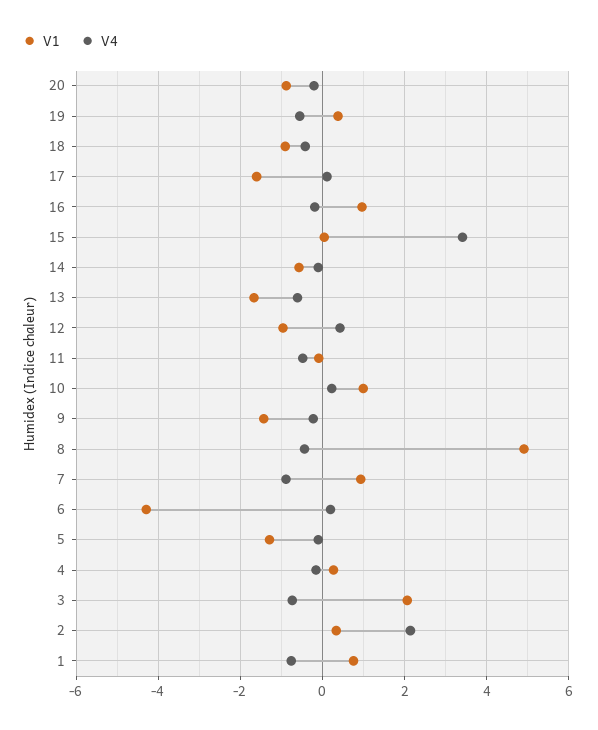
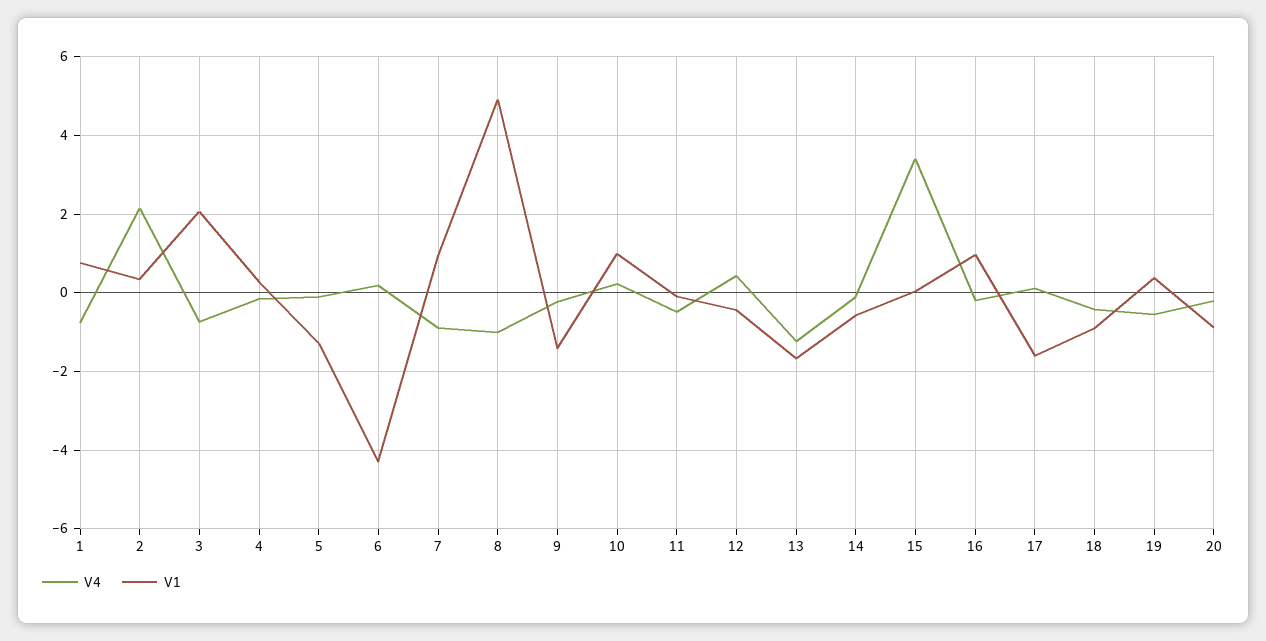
  {
    "V1": {
      "20": -0.8,
      "19": 0.4,
      "18": -1,
      "17": -1.6,
      "16": 1,
      "15": 0,
      "14": -0.6,
      "13": -1.6,
-     "12": -1,
+     "12": -0.4,
      "11": 0,
      "10": 1,
      "9": -1.4,
      "8": 5,
      "7": 1,
      "6": -4.2,
      "5": -1.2,
      "4": 0.2,
      "3": 2,
      "2": 0.4,
      "1": 0.8
    },
    "V4": {
      "20": -0.2,
      "19": -0.6,
      "18": -0.4,
      "17": 0.2,
      "16": -0.2,
      "15": 3.4,
      "14": -0.2,
-     "13": -0.6,
+     "13": -1.2,
      "12": 0.4,
      "11": -0.4,
      "10": 0.2,
      "9": -0.2,
-     "8": -0.4,
+     "8": -1,
      "7": -0.8,
      "6": 0.2,
      "5": -0.2,
      "4": -0.2,
      "3": -0.8,
      "2": 2.2,
      "1": -0.8
    }
  }

